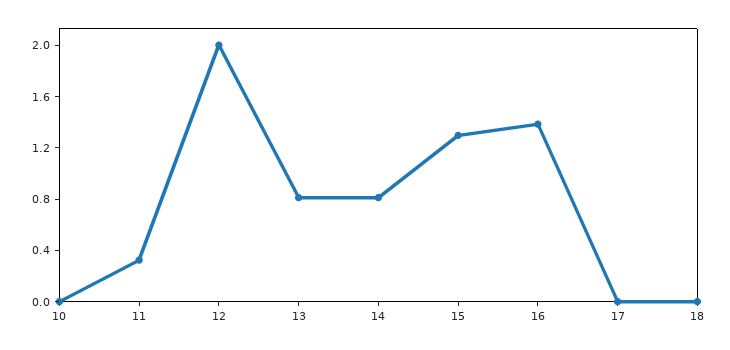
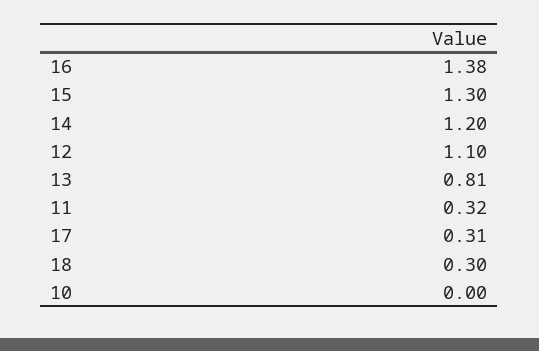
  {
    "10": 0,
    "11": 0.32,
-   "12": 2,
+   "12": 1.1,
    "13": 0.81,
-   "14": 0.8,
+   "14": 1.2,
    "15": 1.3,
    "16": 1.38,
-   "17": 0,
+   "17": 0.31,
-   "18": 0
+   "18": 0.3
  }

